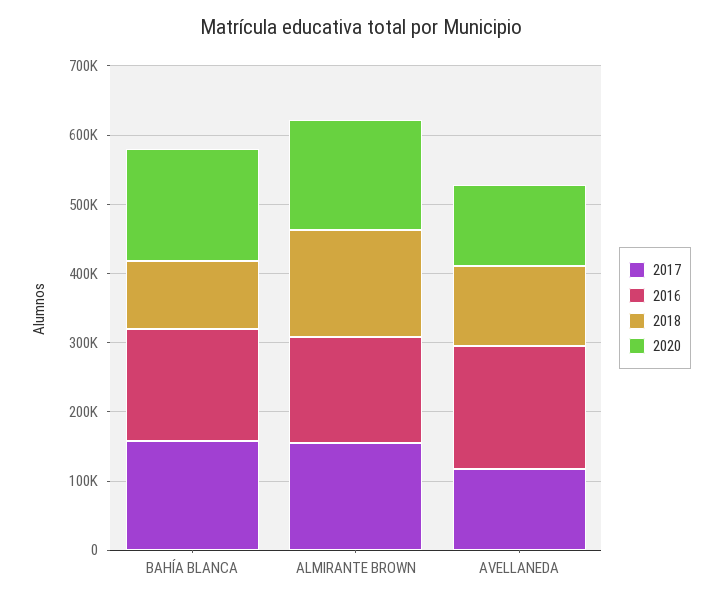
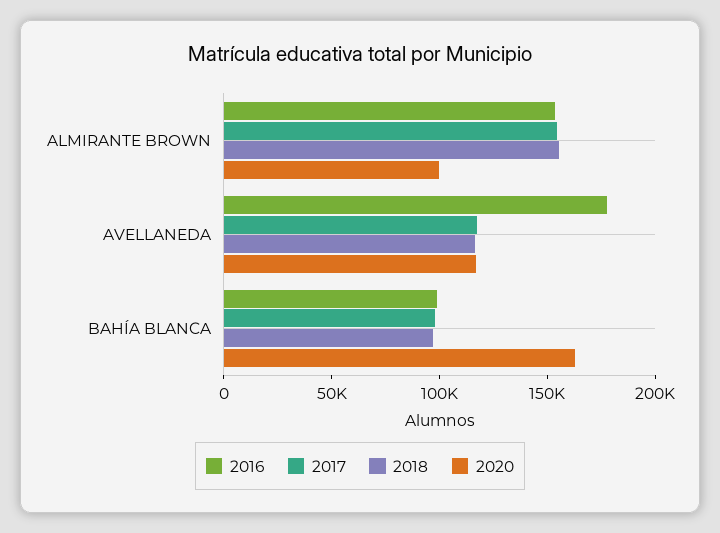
  {
    "2017": {
-     "BAHÍA BLANCA": 160000,
+     "BAHÍA BLANCA": 100000,
      "ALMIRANTE BROWN": 150000,
      "AVELLANEDA": 120000
    },
    "2016": {
-     "BAHÍA BLANCA": 160000,
+     "BAHÍA BLANCA": 100000,
      "ALMIRANTE BROWN": 150000,
      "AVELLANEDA": 180000
    },
    "2018": {
      "BAHÍA BLANCA": 100000,
      "ALMIRANTE BROWN": 160000,
      "AVELLANEDA": 120000
    },
    "2020": {
      "BAHÍA BLANCA": 160000,
-     "ALMIRANTE BROWN": 160000,
+     "ALMIRANTE BROWN": 100000,
      "AVELLANEDA": 120000
    }
  }

